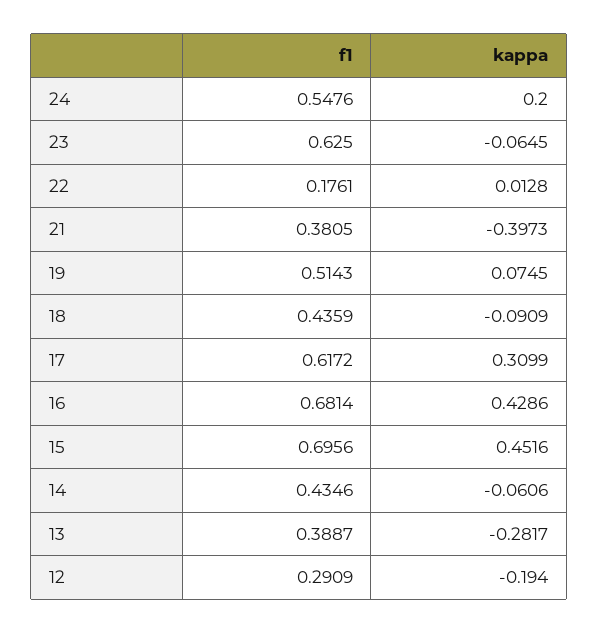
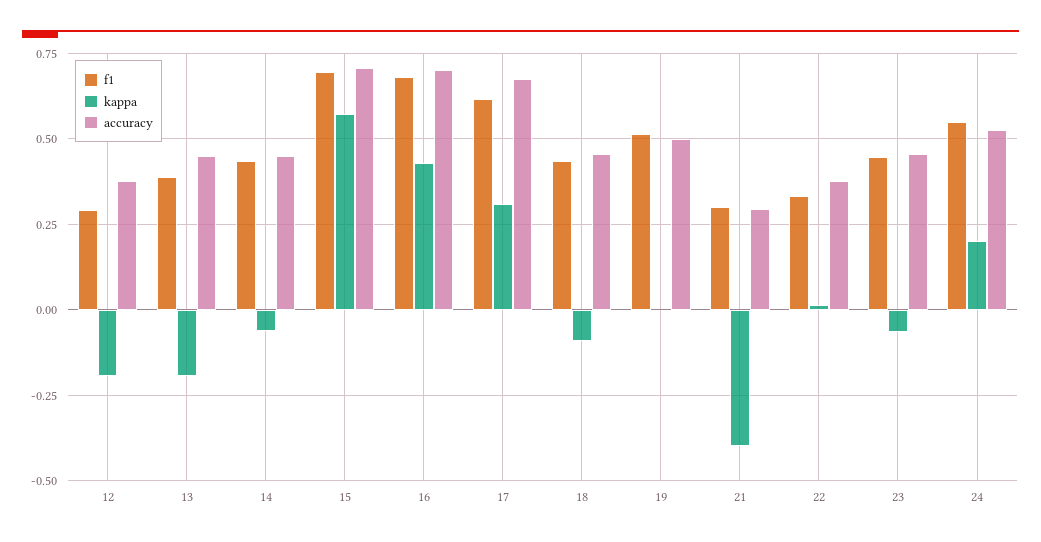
  {
    "f1": {
      "24": 0.5476,
-     "23": 0.625,
+     "23": 0.45,
-     "22": 0.1761,
+     "22": 0.325,
-     "21": 0.3805,
+     "21": 0.3,
      "19": 0.5143,
      "18": 0.4359,
      "17": 0.6172,
      "16": 0.6814,
      "15": 0.6956,
      "14": 0.4346,
      "13": 0.3887,
      "12": 0.2909
    },
    "kappa": {
      "24": 0.2,
      "23": -0.0645,
      "22": 0.0128,
      "21": -0.3973,
-     "19": 0.0745,
+     "19": 0,
      "18": -0.0909,
      "17": 0.3099,
      "16": 0.4286,
-     "15": 0.4516,
+     "15": 0.575,
      "14": -0.0606,
-     "13": -0.2817,
+     "13": -0.2,
      "12": -0.194
-   }
+   },
+   "accuracy": {
+     "12": 0.375,
+     "13": 0.45,
+     "14": 0.45,
+     "15": 0.7,
+     "16": 0.7,
+     "17": 0.675,
+     "18": 0.45,
+     "19": 0.5,
+     "21": 0.3,
+     "22": 0.375,
+     "23": 0.45,
+     "24": 0.525
+   }
  }

